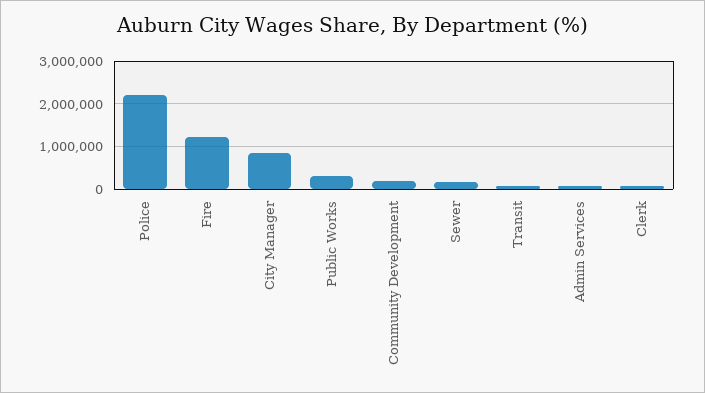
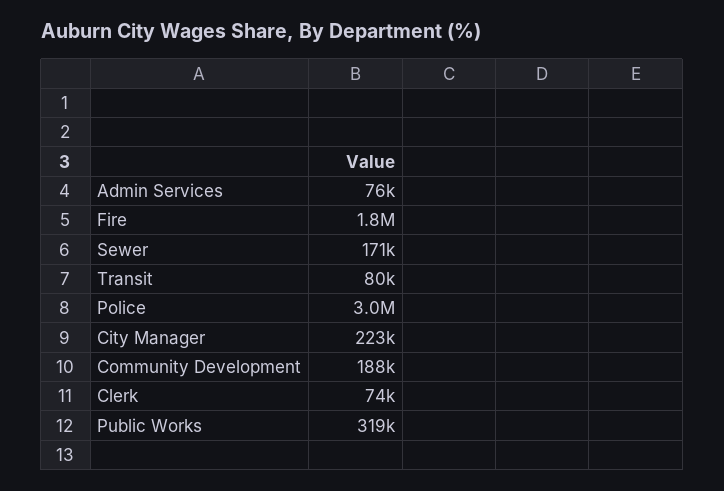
  {
-   "Police": 2200000,
+   "Police": 3000000,
-   "Fire": 1200000,
+   "Fire": 1800000,
-   "City Manager": 800000,
+   "City Manager": 223000,
    "Public Works": 319000,
    "Community Development": 188000,
    "Sewer": 171000,
    "Transit": 80000,
    "Admin Services": 76000,
    "Clerk": 74000
  }

